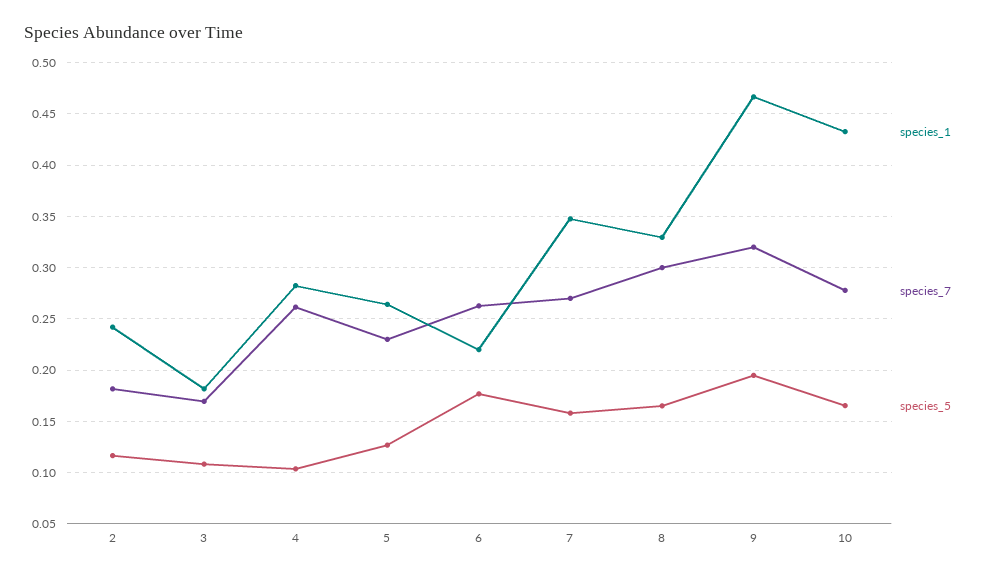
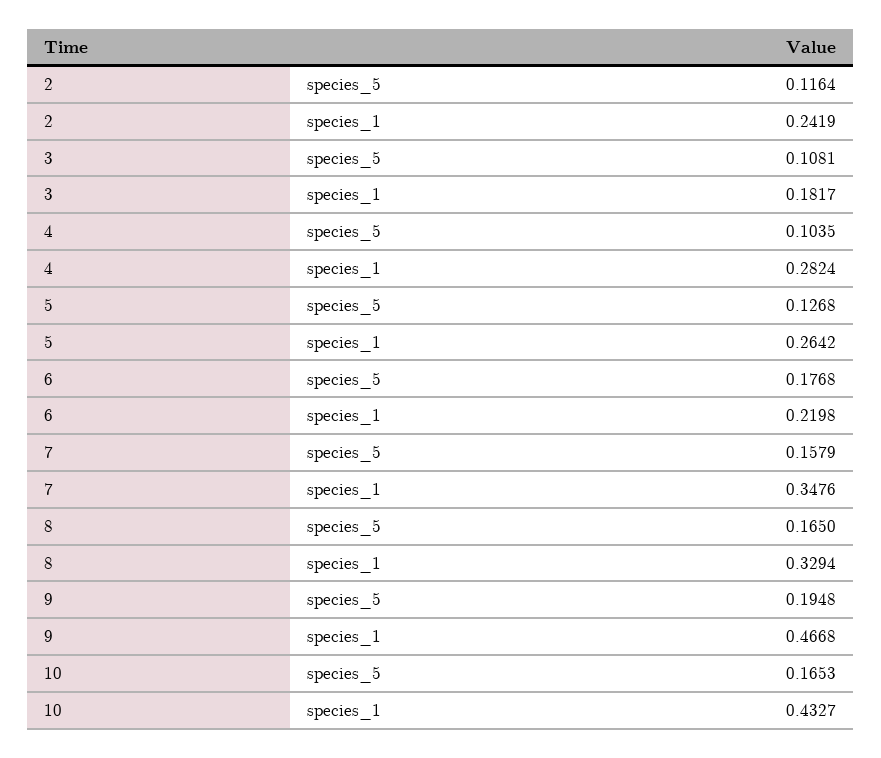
  {
    "species_1": {
      "2": 0.2419,
      "3": 0.1817,
      "4": 0.2824,
      "5": 0.2642,
      "6": 0.2198,
      "7": 0.3476,
      "8": 0.3294,
      "9": 0.4668,
      "10": 0.4327
    },
-   "species_7": {
-     "2": 0.18,
-     "3": 0.17,
-     "4": 0.26,
-     "5": 0.23,
-     "6": 0.26,
-     "7": 0.27,
-     "8": 0.3,
-     "9": 0.32,
-     "10": 0.28
-   },
    "species_5": {
      "2": 0.1164,
      "3": 0.1081,
      "4": 0.1035,
      "5": 0.1268,
      "6": 0.1768,
      "7": 0.1579,
      "8": 0.165,
      "9": 0.1948,
      "10": 0.1653
    }
  }

